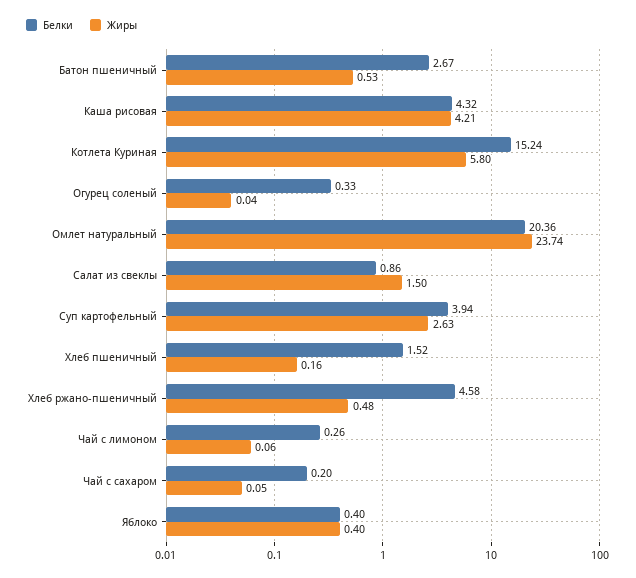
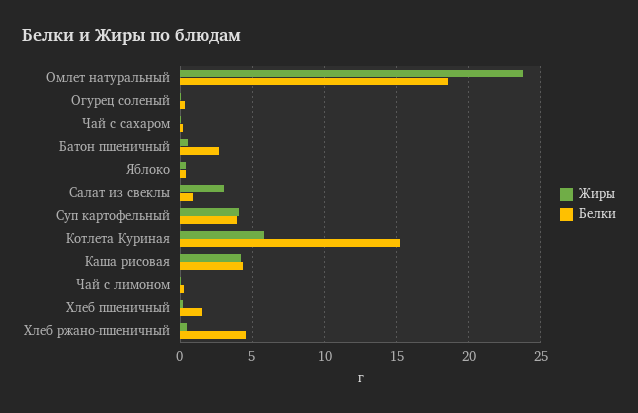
  {
    "Белки": {
      "Батон пшеничный": 2.67,
      "Каша рисовая": 4.32,
      "Котлета Куриная": 15.24,
      "Огурец соленый": 0.33,
-     "Омлет натуральный": 20.36,
+     "Омлет натуральный": 18.5,
      "Салат из свеклы": 0.86,
      "Суп картофельный": 3.94,
      "Хлеб пшеничный": 1.52,
      "Хлеб ржано-пшеничный": 4.58,
      "Чай с лимоном": 0.26,
      "Чай с сахаром": 0.2,
      "Яблоко": 0.4
    },
    "Жиры": {
      "Батон пшеничный": 0.53,
      "Каша рисовая": 4.21,
      "Котлета Куриная": 5.8,
      "Огурец соленый": 0.04,
      "Омлет натуральный": 23.74,
-     "Салат из свеклы": 1.5,
+     "Салат из свеклы": 3,
-     "Суп картофельный": 2.63,
+     "Суп картофельный": 4,
      "Хлеб пшеничный": 0.16,
      "Хлеб ржано-пшеничный": 0.48,
      "Чай с лимоном": 0.06,
      "Чай с сахаром": 0.05,
      "Яблоко": 0.4
    }
  }

